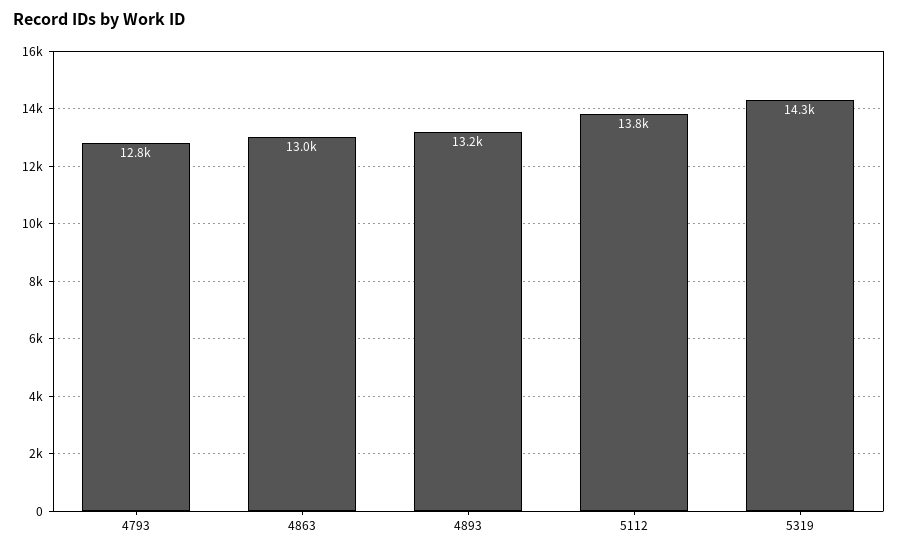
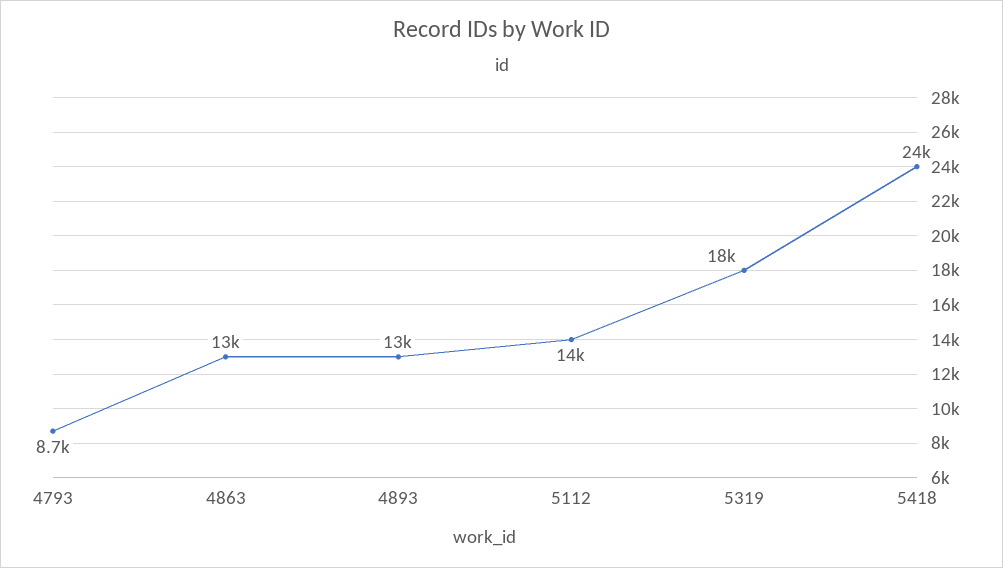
  {
-   "4793": 12800,
+   "4793": 8700,
    "4863": 13000,
    "4893": 13200,
    "5112": 13800,
-   "5319": 14300
+   "5319": 18000,
+   "5418": 24000
  }

